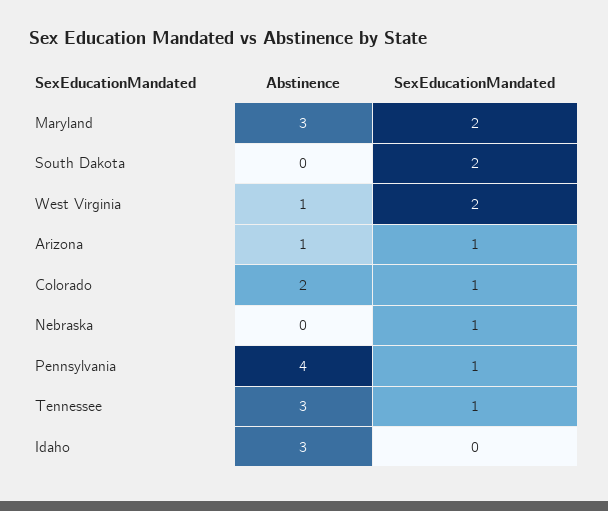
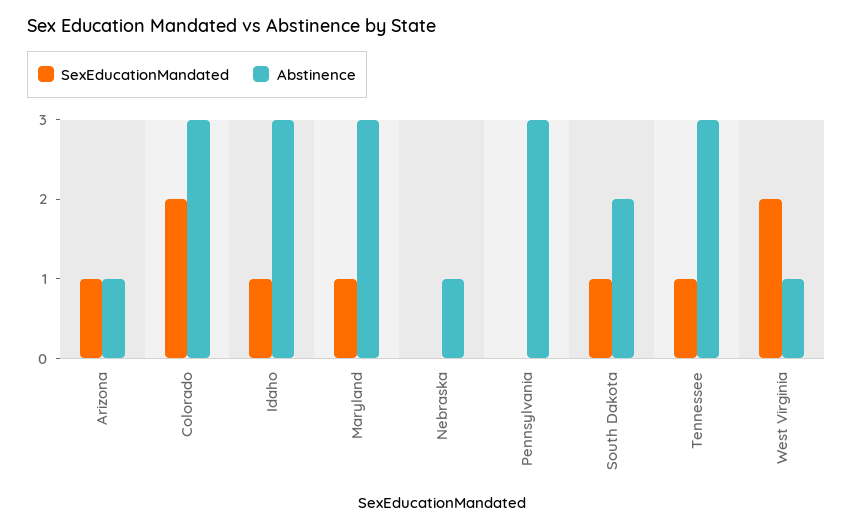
  {
    "Abstinence": {
      "Maryland": 3,
-     "South Dakota": 0,
+     "South Dakota": 2,
      "West Virginia": 1,
      "Arizona": 1,
-     "Colorado": 2,
+     "Colorado": 3,
-     "Nebraska": 0,
+     "Nebraska": 1,
-     "Pennsylvania": 4,
+     "Pennsylvania": 3,
      "Tennessee": 3,
      "Idaho": 3
    },
    "SexEducationMandated": {
-     "Maryland": 2,
+     "Maryland": 1,
-     "South Dakota": 2,
+     "South Dakota": 1,
      "West Virginia": 2,
      "Arizona": 1,
-     "Colorado": 1,
+     "Colorado": 2,
-     "Nebraska": 1,
+     "Nebraska": 0,
-     "Pennsylvania": 1,
+     "Pennsylvania": 0,
      "Tennessee": 1,
-     "Idaho": 0
+     "Idaho": 1
    }
  }

